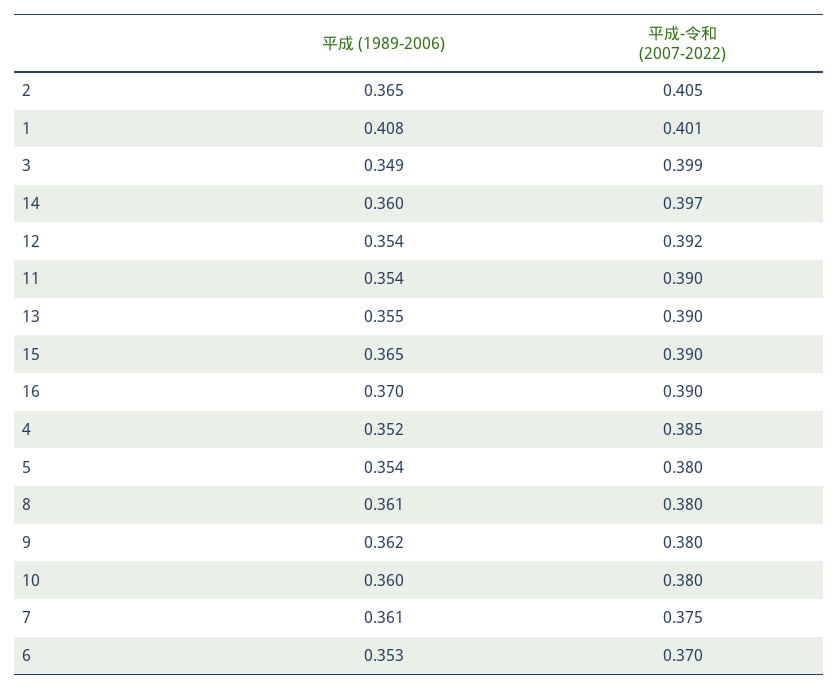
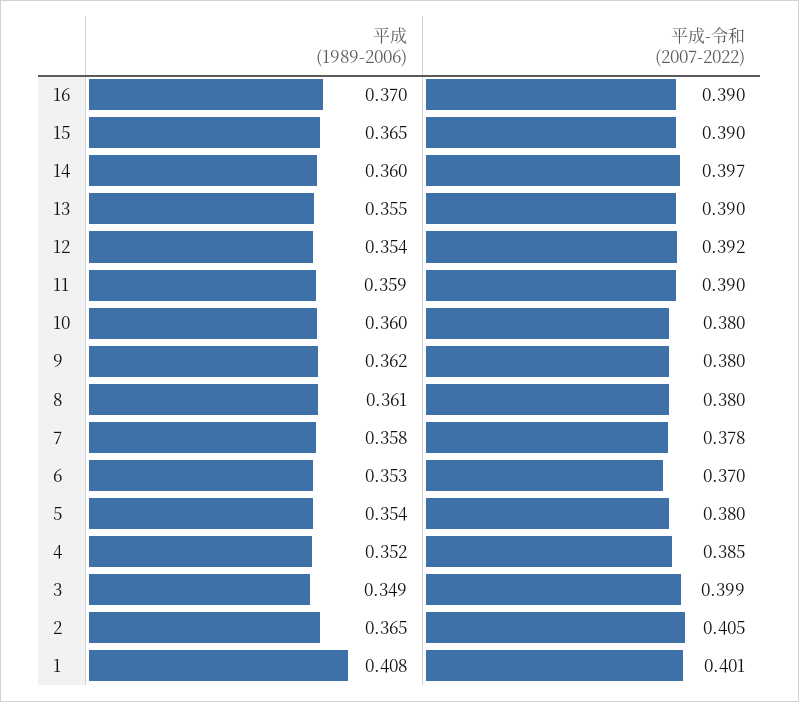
  {
    "平成 (1989-2006)": {
      "2": 0.365,
      "1": 0.408,
      "3": 0.349,
      "14": 0.36,
      "12": 0.354,
-     "11": 0.354,
+     "11": 0.359,
      "13": 0.355,
      "15": 0.365,
      "16": 0.37,
      "4": 0.352,
      "5": 0.354,
      "8": 0.361,
      "9": 0.362,
      "10": 0.36,
-     "7": 0.361,
+     "7": 0.358,
      "6": 0.353
    },
    "平成-令和 (2007-2022)": {
      "2": 0.405,
      "1": 0.401,
      "3": 0.399,
      "14": 0.397,
      "12": 0.392,
      "11": 0.39,
      "13": 0.39,
      "15": 0.39,
      "16": 0.39,
      "4": 0.385,
      "5": 0.38,
      "8": 0.38,
      "9": 0.38,
      "10": 0.38,
-     "7": 0.375,
+     "7": 0.378,
      "6": 0.37
    }
  }

